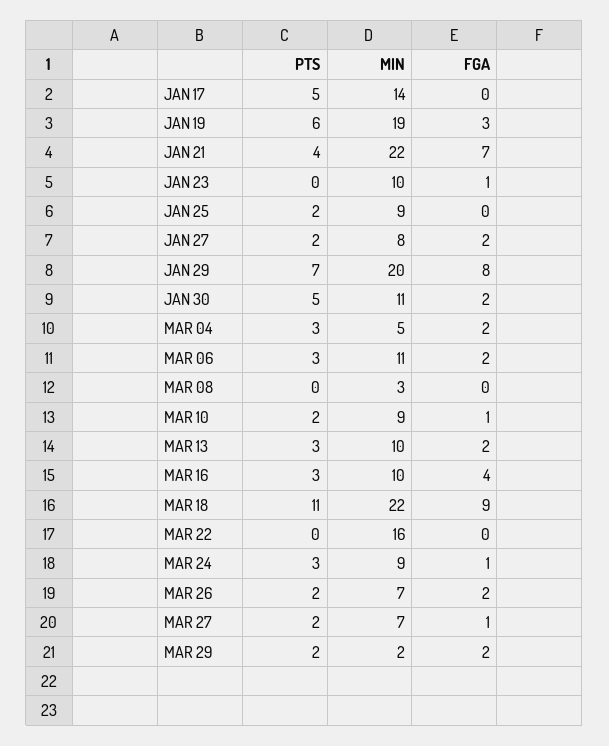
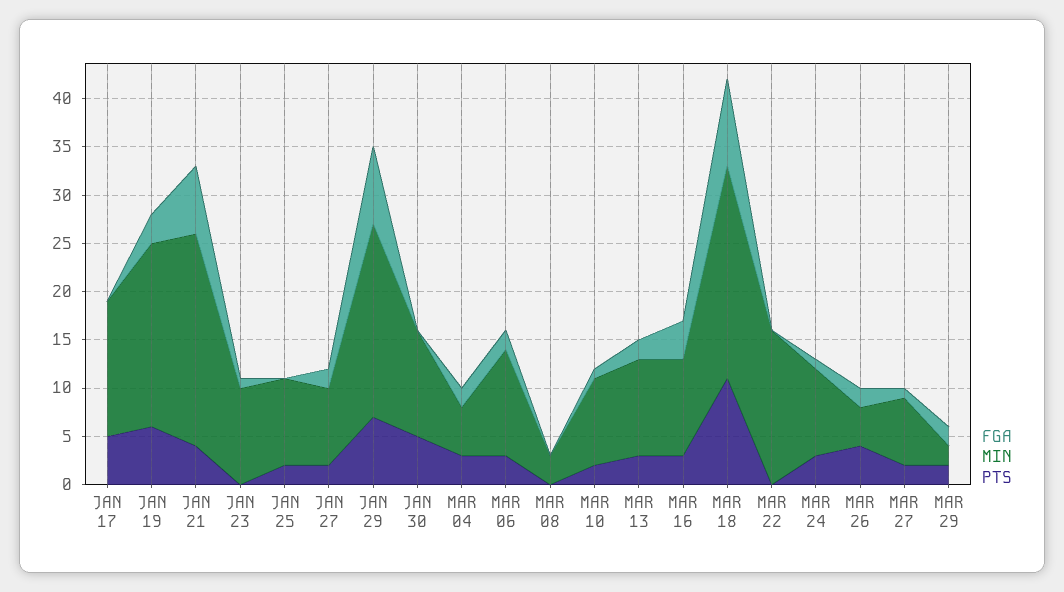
  {
    "PTS": {
      "JAN 17": 5,
      "JAN 19": 6,
      "JAN 21": 4,
      "JAN 23": 0,
      "JAN 25": 2,
      "JAN 27": 2,
      "JAN 29": 7,
      "JAN 30": 5,
      "MAR 04": 3,
      "MAR 06": 3,
      "MAR 08": 0,
      "MAR 10": 2,
      "MAR 13": 3,
      "MAR 16": 3,
      "MAR 18": 11,
      "MAR 22": 0,
      "MAR 24": 3,
-     "MAR 26": 2,
+     "MAR 26": 4,
      "MAR 27": 2,
      "MAR 29": 2
    },
    "MIN": {
      "JAN 17": 14,
      "JAN 19": 19,
      "JAN 21": 22,
      "JAN 23": 10,
      "JAN 25": 9,
      "JAN 27": 8,
      "JAN 29": 20,
      "JAN 30": 11,
      "MAR 04": 5,
      "MAR 06": 11,
      "MAR 08": 3,
      "MAR 10": 9,
      "MAR 13": 10,
      "MAR 16": 10,
      "MAR 18": 22,
      "MAR 22": 16,
      "MAR 24": 9,
-     "MAR 26": 7,
+     "MAR 26": 4,
      "MAR 27": 7,
      "MAR 29": 2
    },
    "FGA": {
      "JAN 17": 0,
      "JAN 19": 3,
      "JAN 21": 7,
      "JAN 23": 1,
      "JAN 25": 0,
      "JAN 27": 2,
      "JAN 29": 8,
-     "JAN 30": 2,
+     "JAN 30": 0,
      "MAR 04": 2,
      "MAR 06": 2,
      "MAR 08": 0,
      "MAR 10": 1,
      "MAR 13": 2,
      "MAR 16": 4,
      "MAR 18": 9,
      "MAR 22": 0,
      "MAR 24": 1,
      "MAR 26": 2,
      "MAR 27": 1,
      "MAR 29": 2
    }
  }

